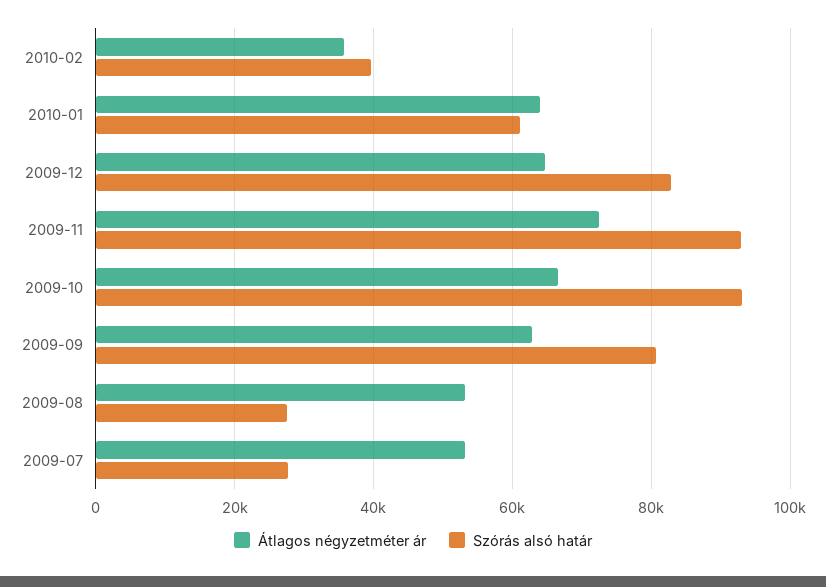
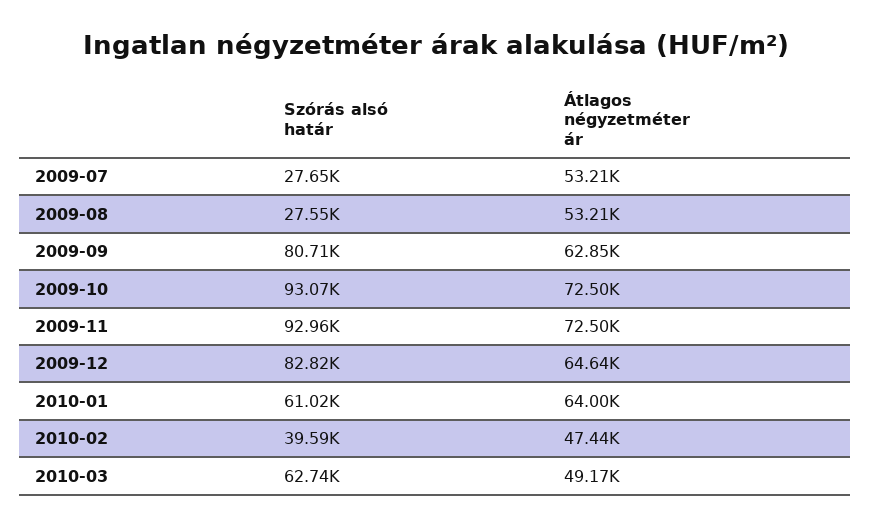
  {
    "Átlagos négyzetméter ár": {
-     "2010-02": 36000,
+     "2010-02": 47440,
      "2010-01": 64000,
      "2009-12": 64640,
      "2009-11": 72500,
-     "2009-10": 66000,
+     "2009-10": 72500,
      "2009-09": 62850,
      "2009-08": 53210,
-     "2009-07": 53210
+     "2009-07": 53210,
+     "2010-03": 49170
    },
    "Szórás alsó határ": {
      "2010-02": 39590,
      "2010-01": 61020,
      "2009-12": 82820,
      "2009-11": 92960,
      "2009-10": 93070,
      "2009-09": 80710,
      "2009-08": 27550,
-     "2009-07": 27650
+     "2009-07": 27650,
+     "2010-03": 62740
    }
  }

